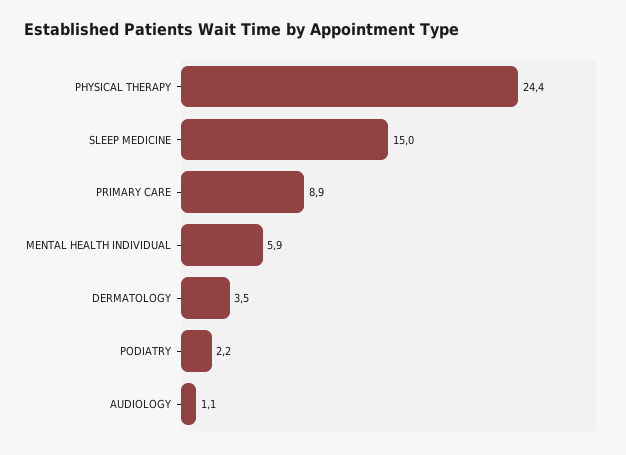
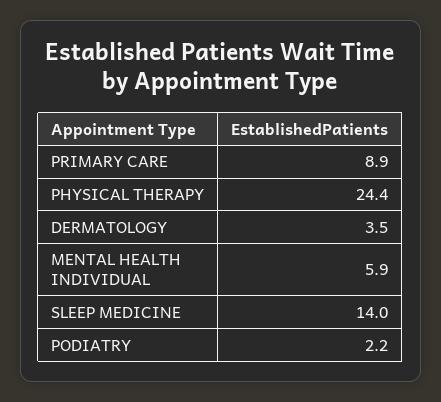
  {
    "PHYSICAL THERAPY": 24.4,
-   "SLEEP MEDICINE": 15,
+   "SLEEP MEDICINE": 14,
    "PRIMARY CARE": 8.9,
    "MENTAL HEALTH INDIVIDUAL": 5.9,
    "DERMATOLOGY": 3.5,
-   "PODIATRY": 2.2,
+   "PODIATRY": 2.2
-   "AUDIOLOGY": 1.1
  }

